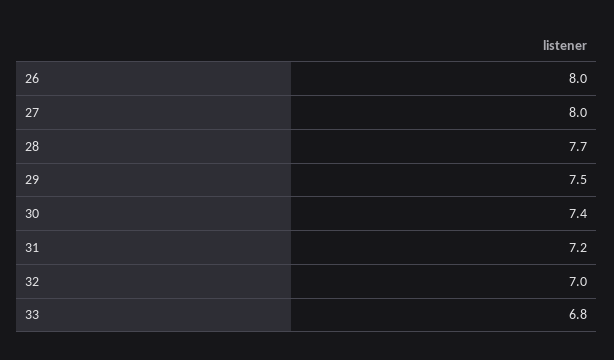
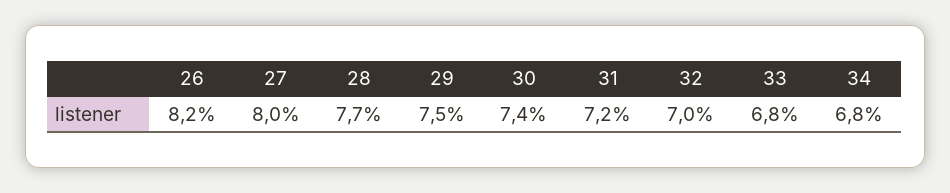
  {
-   "26": 8,
+   "26": 8.2,
    "27": 8,
    "28": 7.7,
    "29": 7.5,
    "30": 7.4,
    "31": 7.2,
    "32": 7,
-   "33": 6.8
+   "33": 6.8,
+   "34": 6.8
  }

